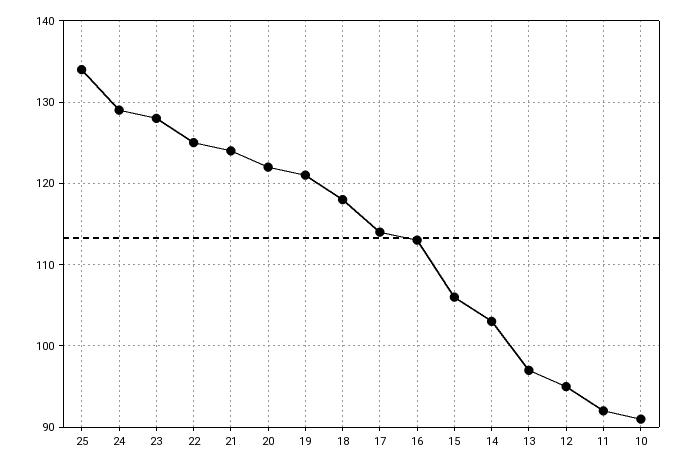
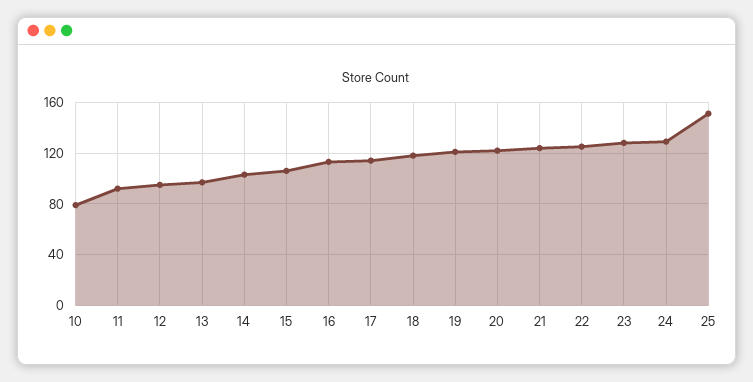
  {
-   "25": 134,
+   "25": 150,
    "24": 129,
    "23": 128,
    "22": 125,
    "21": 124,
    "20": 122,
    "19": 121,
    "18": 118,
    "17": 114,
    "16": 113,
    "15": 106,
    "14": 103,
    "13": 97,
    "12": 95,
    "11": 92,
-   "10": 91
+   "10": 80
  }

